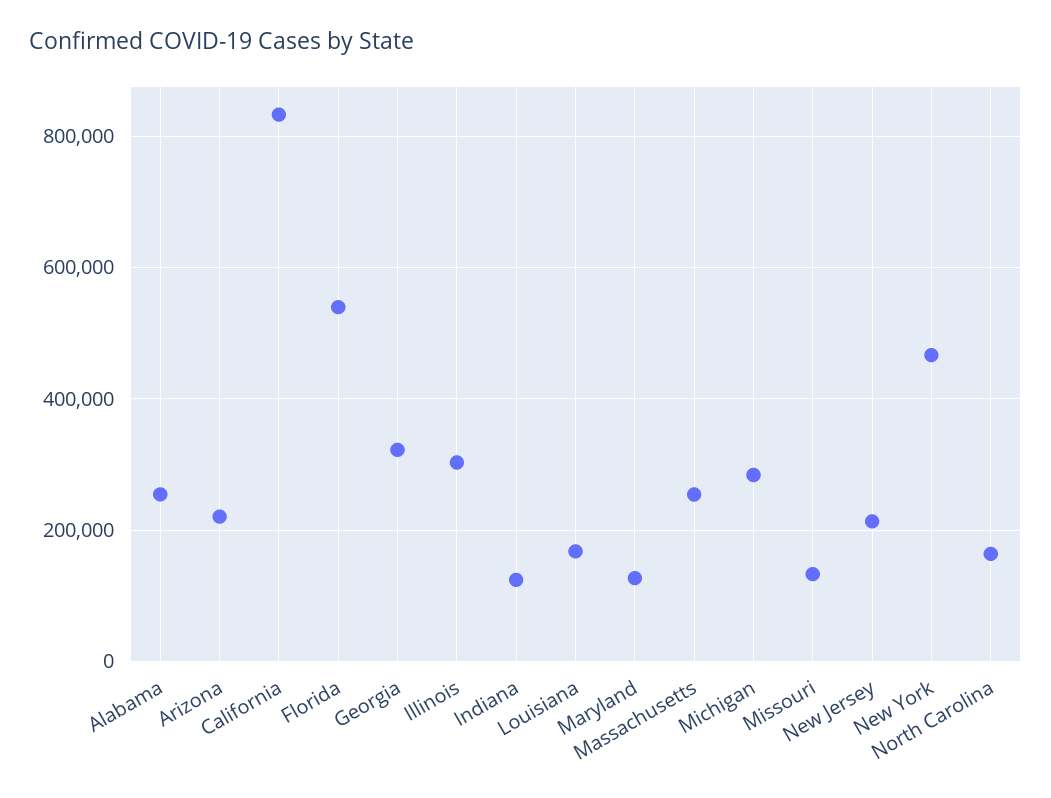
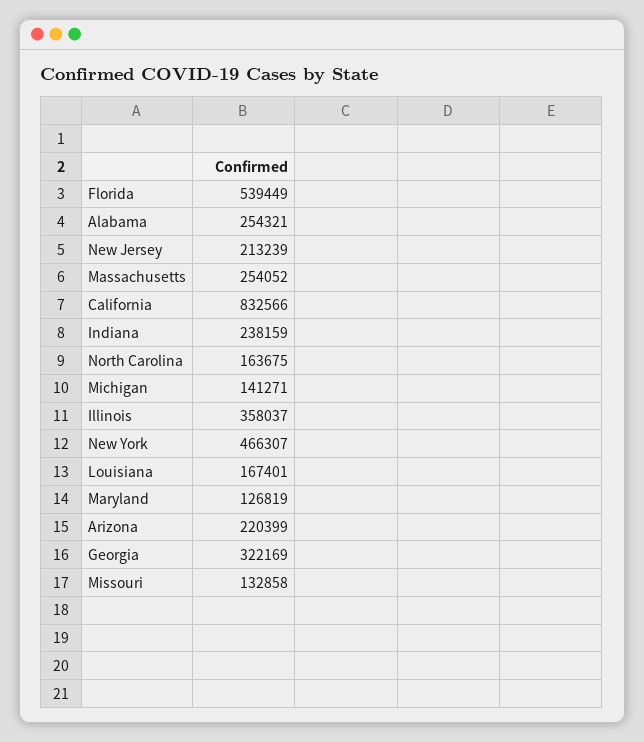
  {
    "Alabama": 254321,
    "Arizona": 220399,
    "California": 832566,
    "Florida": 539449,
    "Georgia": 322169,
-   "Illinois": 300000,
+   "Illinois": 358037,
-   "Indiana": 120000,
+   "Indiana": 238159,
    "Louisiana": 167401,
    "Maryland": 126819,
    "Massachusetts": 254052,
-   "Michigan": 280000,
+   "Michigan": 141271,
    "Missouri": 132858,
    "New Jersey": 213239,
    "New York": 466307,
    "North Carolina": 163675
  }

